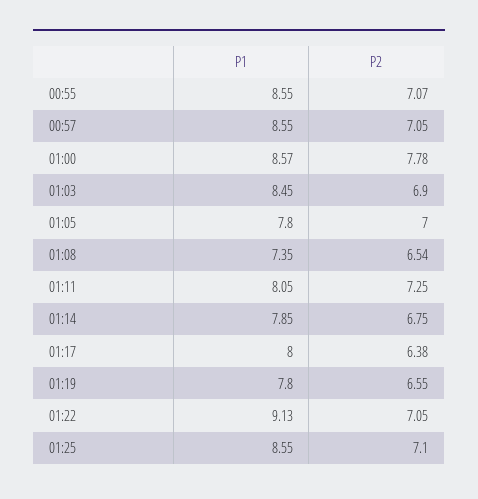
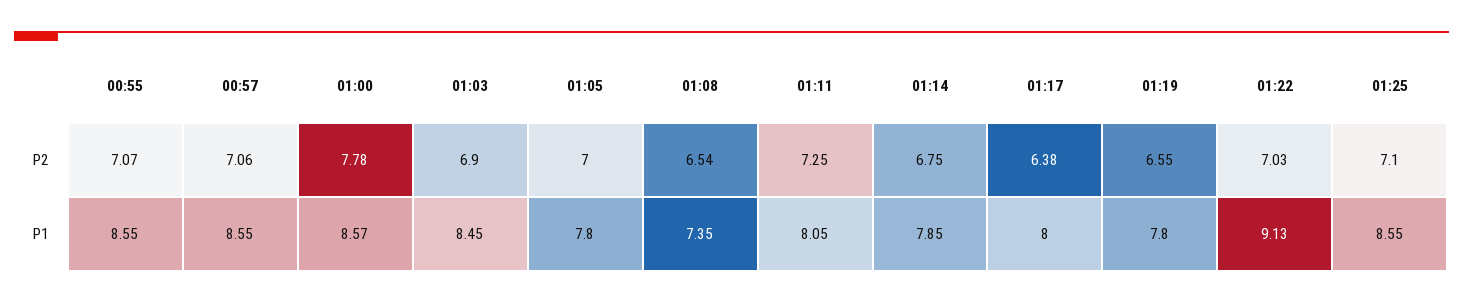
  {
    "P1": {
      "00:55": 8.55,
      "00:57": 8.55,
      "01:00": 8.57,
      "01:03": 8.45,
      "01:05": 7.8,
      "01:08": 7.35,
      "01:11": 8.05,
      "01:14": 7.85,
      "01:17": 8,
      "01:19": 7.8,
      "01:22": 9.13,
      "01:25": 8.55
    },
    "P2": {
      "00:55": 7.07,
-     "00:57": 7.05,
+     "00:57": 7.06,
      "01:00": 7.78,
      "01:03": 6.9,
      "01:05": 7,
      "01:08": 6.54,
      "01:11": 7.25,
      "01:14": 6.75,
      "01:17": 6.38,
      "01:19": 6.55,
-     "01:22": 7.05,
+     "01:22": 7.03,
      "01:25": 7.1
    }
  }

